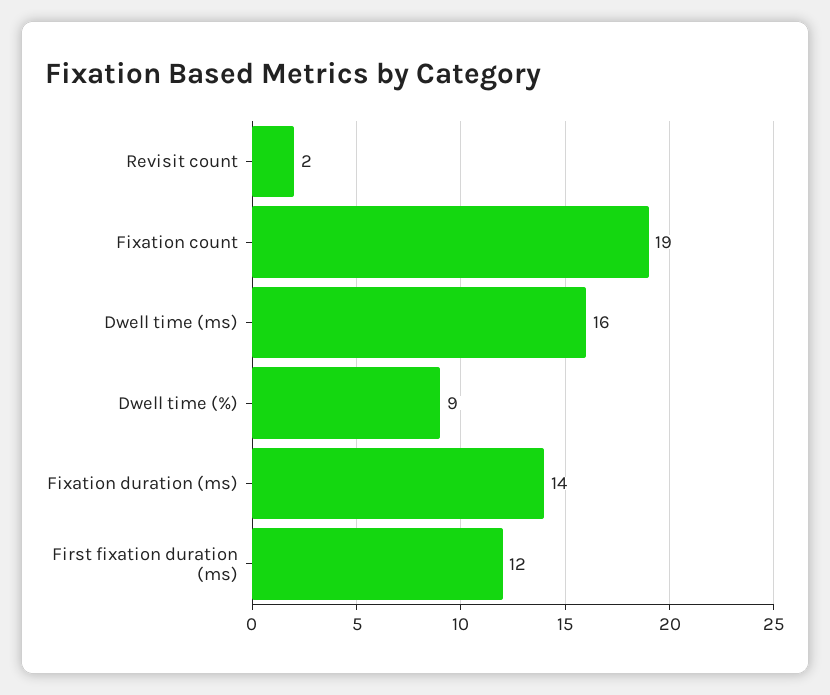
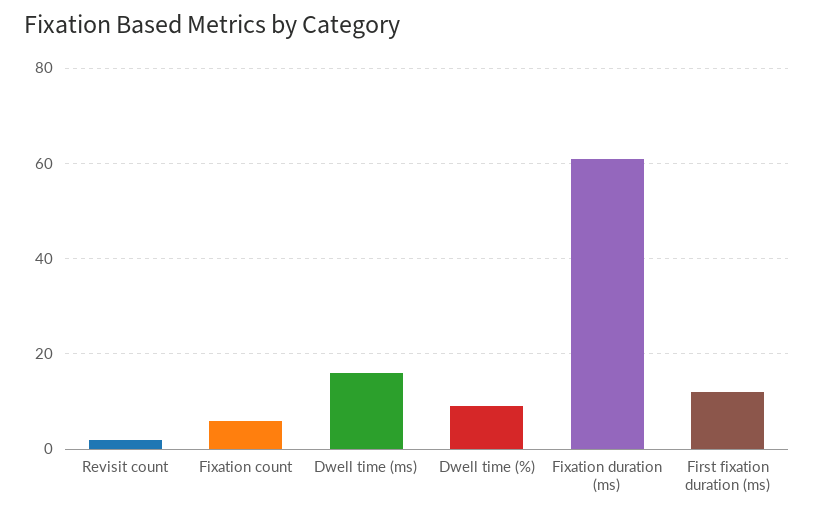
  {
    "Revisit count": 2,
-   "Fixation count": 19,
+   "Fixation count": 5,
    "Dwell time (ms)": 16,
    "Dwell time (%)": 9,
-   "Fixation duration (ms)": 14,
+   "Fixation duration (ms)": 60,
    "First fixation duration (ms)": 12
  }

